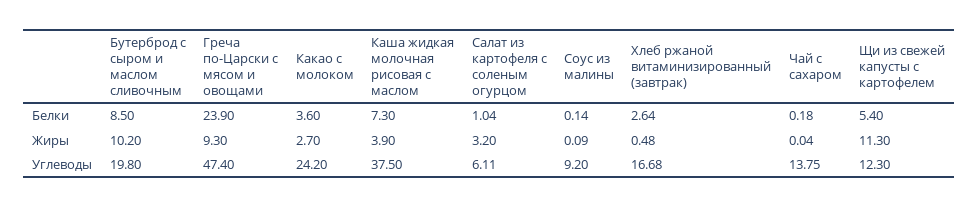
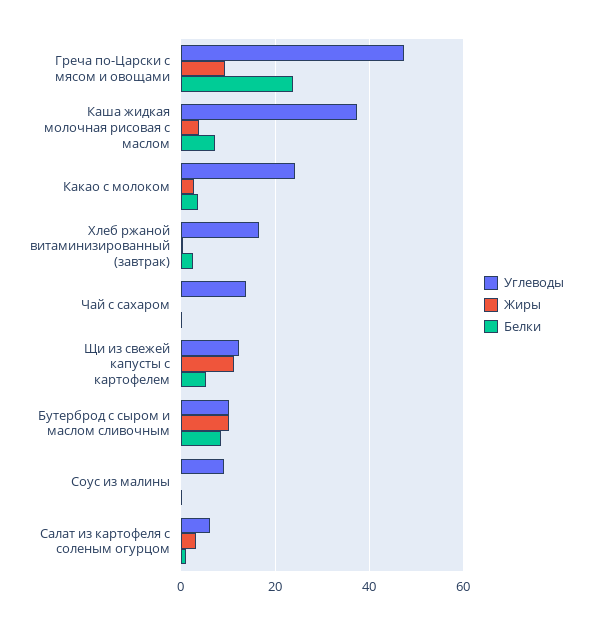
  {
    "Белки": {
      "Бутерброд с сыром и маслом сливочным": 8.5,
      "Греча по-Царски с мясом и овощами": 23.9,
      "Какао с молоком": 3.6,
      "Каша жидкая молочная рисовая с маслом": 7.3,
      "Салат из картофеля с соленым огурцом": 1.04,
      "Соус из малины": 0.14,
      "Хлеб ржаной витаминизированный (завтрак)": 2.64,
      "Чай с сахаром": 0.18,
      "Щи из свежей капусты с картофелем": 5.4
    },
    "Жиры": {
      "Бутерброд с сыром и маслом сливочным": 10.2,
      "Греча по-Царски с мясом и овощами": 9.3,
      "Какао с молоком": 2.7,
      "Каша жидкая молочная рисовая с маслом": 3.9,
      "Салат из картофеля с соленым огурцом": 3.2,
      "Соус из малины": 0.09,
      "Хлеб ржаной витаминизированный (завтрак)": 0.48,
      "Чай с сахаром": 0.04,
      "Щи из свежей капусты с картофелем": 11.3
    },
    "Углеводы": {
-     "Бутерброд с сыром и маслом сливочным": 19.8,
+     "Бутерброд с сыром и маслом сливочным": 10,
      "Греча по-Царски с мясом и овощами": 47.4,
      "Какао с молоком": 24.2,
      "Каша жидкая молочная рисовая с маслом": 37.5,
      "Салат из картофеля с соленым огурцом": 6.11,
      "Соус из малины": 9.2,
      "Хлеб ржаной витаминизированный (завтрак)": 16.68,
      "Чай с сахаром": 13.75,
      "Щи из свежей капусты с картофелем": 12.3
    }
  }

